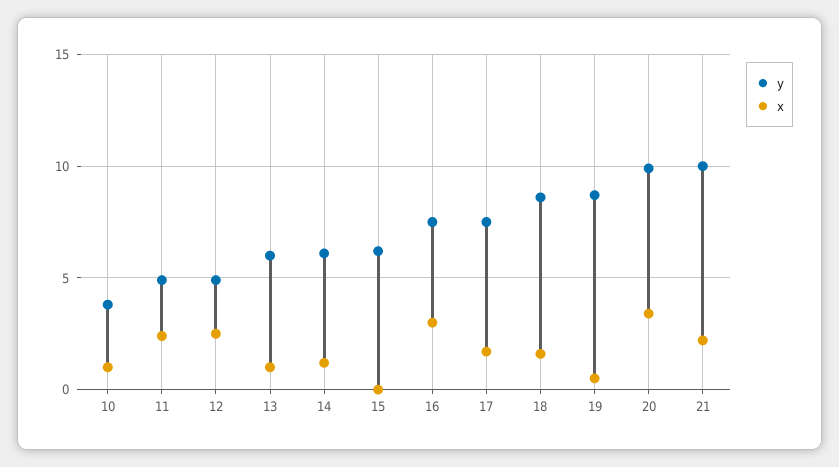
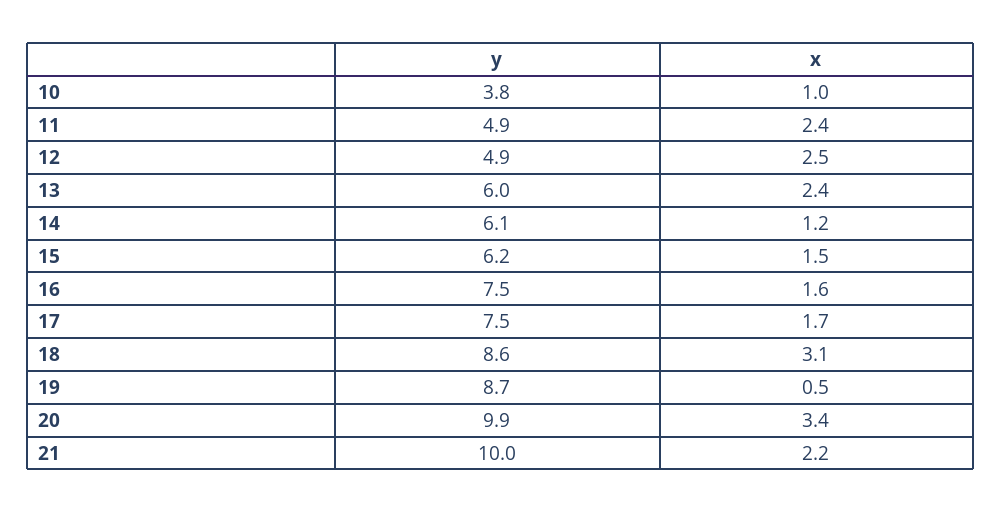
  {
    "y": {
      "10": 3.8,
      "11": 4.9,
      "12": 4.9,
      "13": 6,
      "14": 6.1,
      "15": 6.2,
      "16": 7.5,
      "17": 7.5,
      "18": 8.6,
      "19": 8.7,
      "20": 9.9,
      "21": 10
    },
    "x": {
      "10": 1,
      "11": 2.4,
      "12": 2.5,
-     "13": 1,
+     "13": 2.4,
      "14": 1.2,
-     "15": 0,
+     "15": 1.5,
-     "16": 3,
+     "16": 1.6,
      "17": 1.7,
-     "18": 1.5,
+     "18": 3.1,
      "19": 0.5,
      "20": 3.4,
      "21": 2.2
    }
  }

